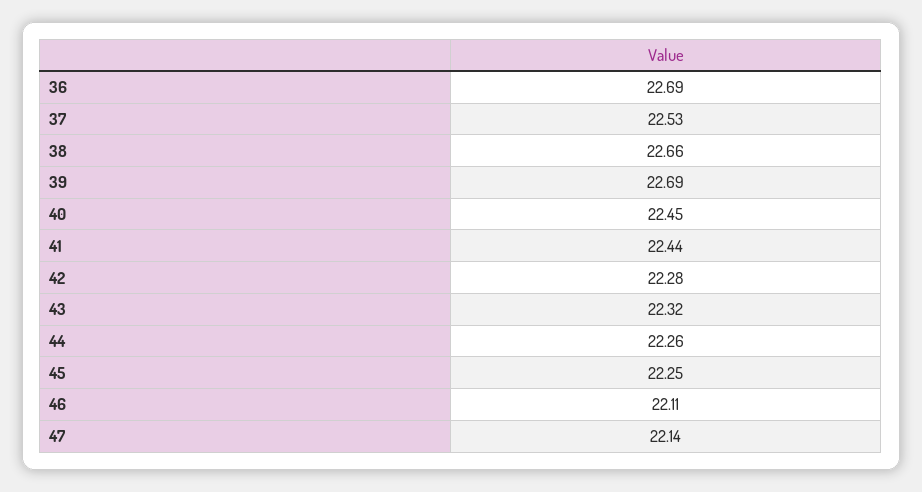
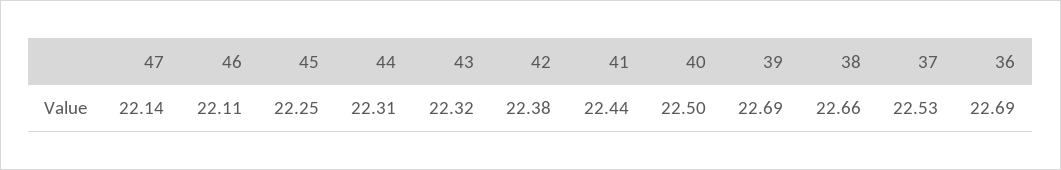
  {
    "36": 22.69,
    "37": 22.53,
    "38": 22.66,
    "39": 22.69,
-   "40": 22.45,
+   "40": 22.5,
    "41": 22.44,
-   "42": 22.28,
+   "42": 22.38,
    "43": 22.32,
-   "44": 22.26,
+   "44": 22.31,
    "45": 22.25,
    "46": 22.11,
    "47": 22.14
  }

